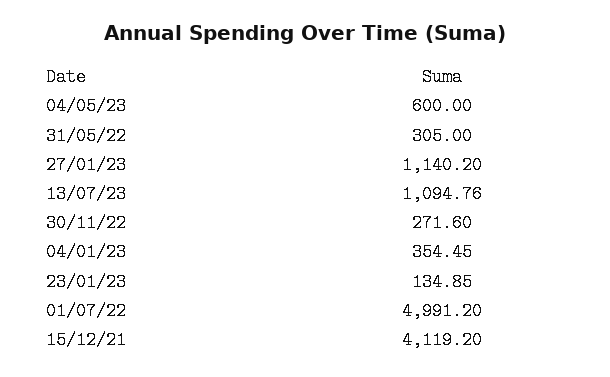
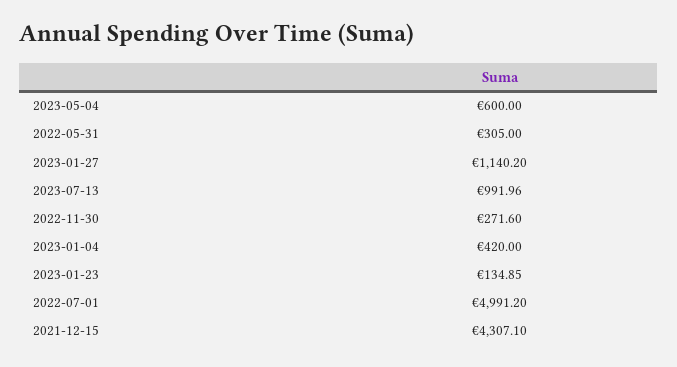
  {
    "04/05/23": 600,
    "31/05/22": 305,
    "27/01/23": 1140.2,
-   "13/07/23": 1094.76,
+   "13/07/23": 991.96,
    "30/11/22": 271.6,
-   "04/01/23": 354.45,
+   "04/01/23": 420,
    "23/01/23": 134.85,
    "01/07/22": 4991.2,
-   "15/12/21": 4119.2
+   "15/12/21": 4307.1
  }

